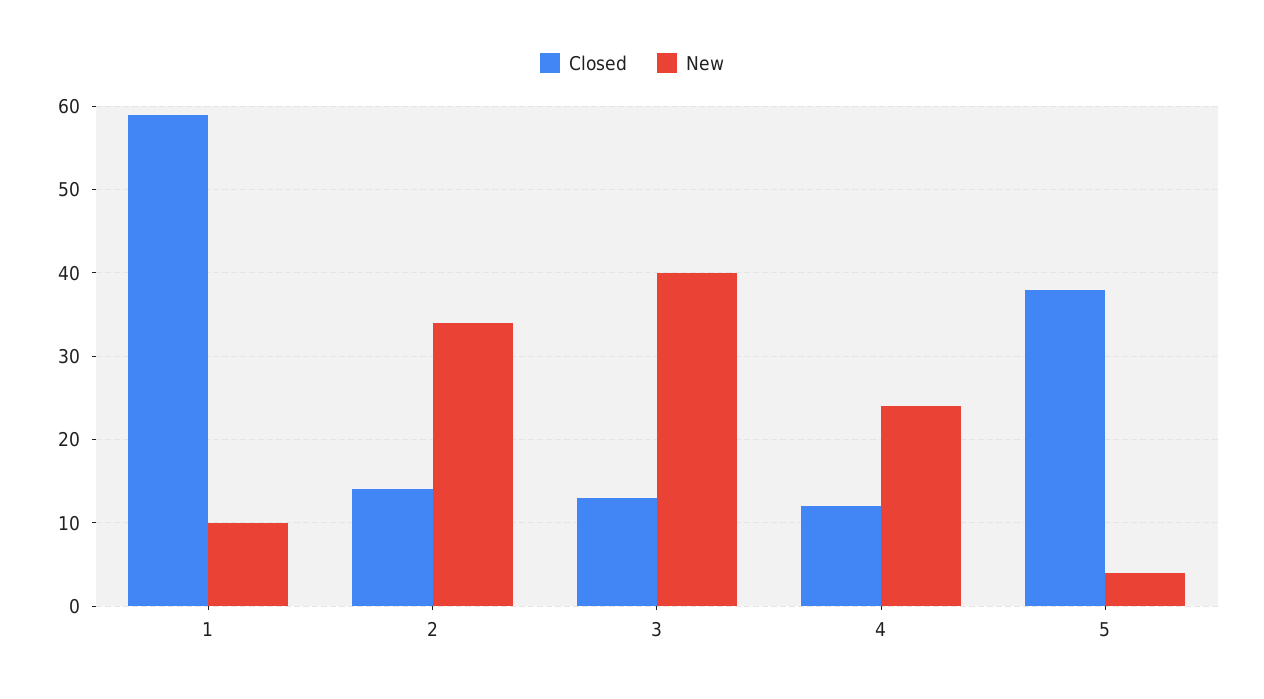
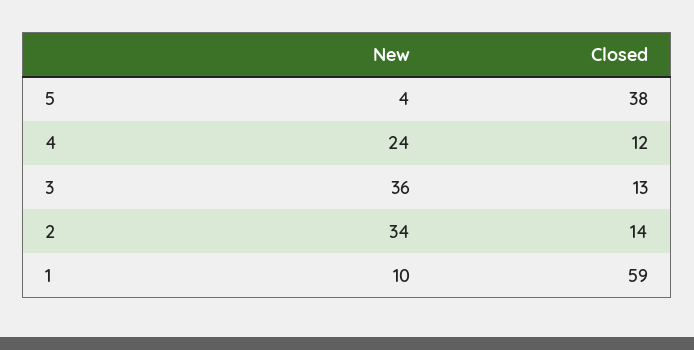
  {
    "Closed": {
      "1": 59,
      "2": 14,
      "3": 13,
      "4": 12,
      "5": 38
    },
    "New": {
      "1": 10,
      "2": 34,
-     "3": 40,
+     "3": 36,
      "4": 24,
      "5": 4
    }
  }

